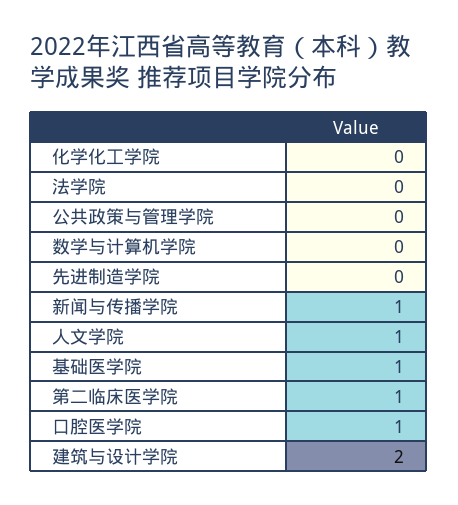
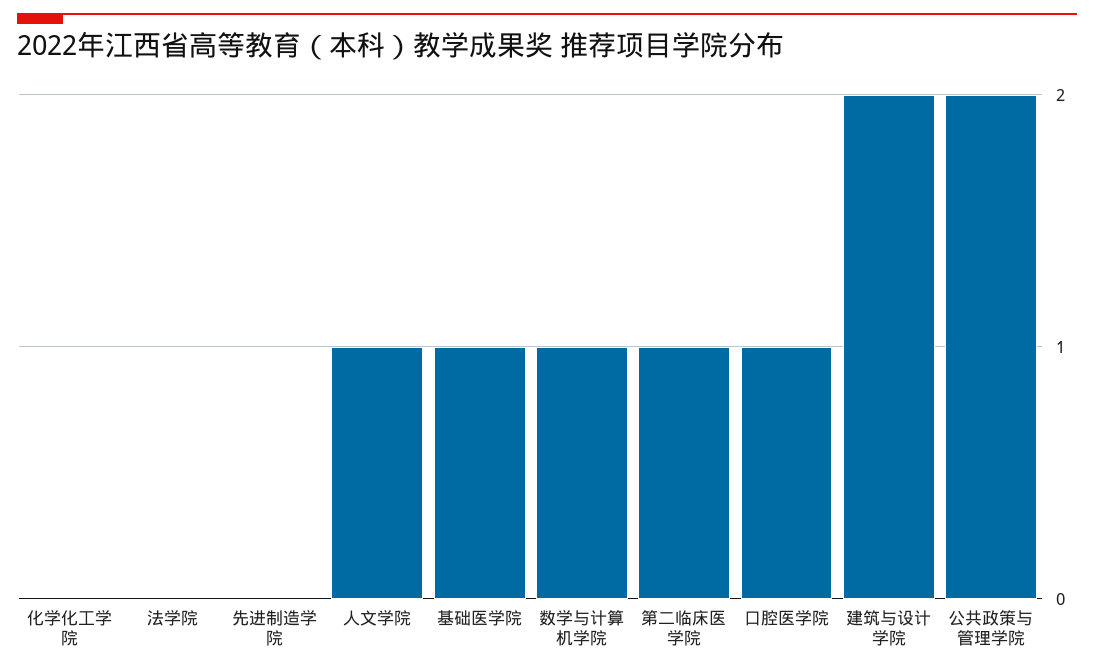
  {
    "化学化工学院": 0,
    "法学院": 0,
-   "公共政策与管理学院": 0,
+   "公共政策与管理学院": 2,
-   "数学与计算机学院": 0,
+   "数学与计算机学院": 1,
    "先进制造学院": 0,
-   "新闻与传播学院": 1,
    "人文学院": 1,
    "基础医学院": 1,
    "第二临床医学院": 1,
    "口腔医学院": 1,
    "建筑与设计学院": 2
  }

